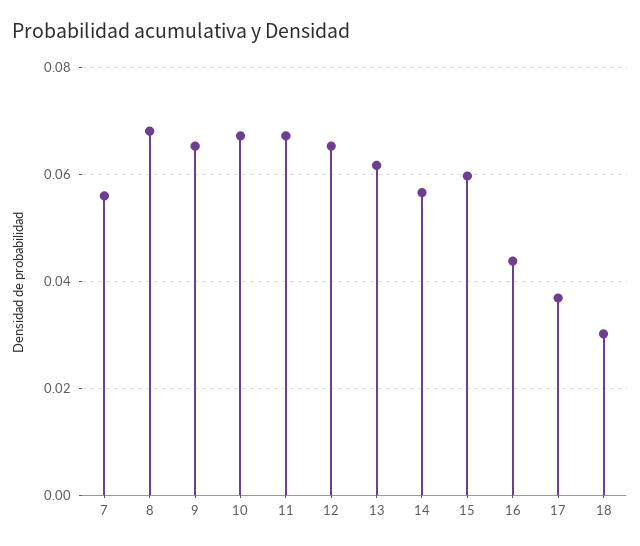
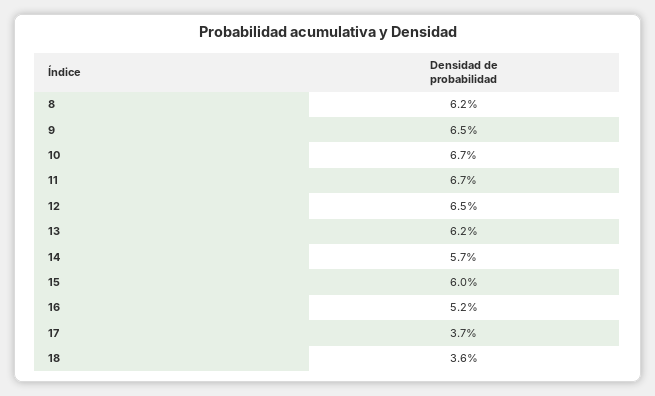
  {
-   "7": 0.056,
-   "8": 0.068,
+   "8": 0.062,
    "9": 0.065,
    "10": 0.067,
    "11": 0.067,
    "12": 0.065,
    "13": 0.062,
    "14": 0.057,
    "15": 0.06,
-   "16": 0.044,
+   "16": 0.052,
    "17": 0.037,
-   "18": 0.03
+   "18": 0.036
  }

